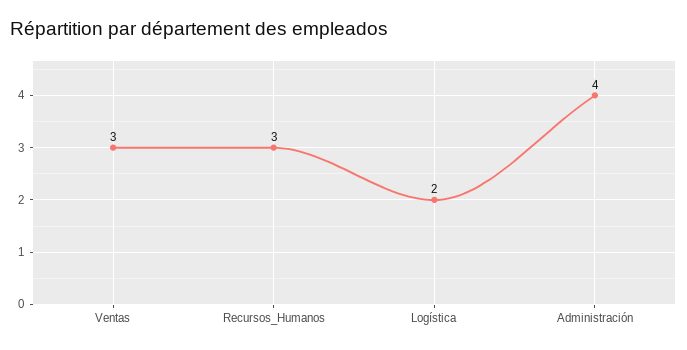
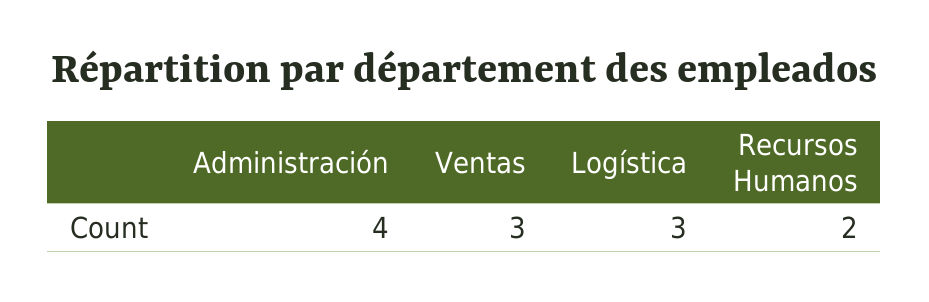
  {
    "Ventas": 3,
-   "Recursos_Humanos": 3,
+   "Recursos_Humanos": 2,
-   "Logística": 2,
+   "Logística": 3,
    "Administración": 4
  }

